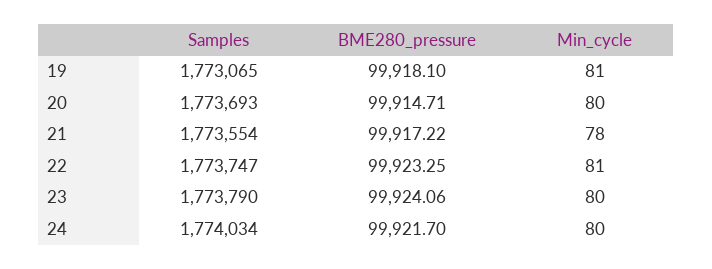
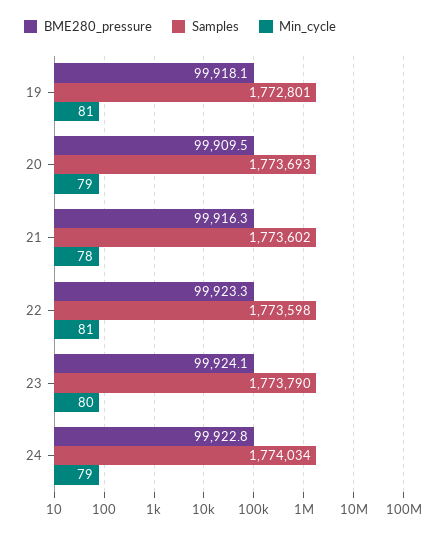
  {
    "Samples": {
-     "19": 1773065,
+     "19": 1772801,
      "20": 1773693,
-     "21": 1773554,
+     "21": 1773602,
-     "22": 1773747,
+     "22": 1773598,
      "23": 1773790,
      "24": 1774034
    },
    "BME280_pressure": {
      "19": 99918.1,
-     "20": 99914.71,
+     "20": 99909.5,
-     "21": 99917.22,
+     "21": 99916.3,
      "22": 99923.25,
      "23": 99924.06,
-     "24": 99921.7
+     "24": 99922.8
    },
    "Min_cycle": {
      "19": 81,
-     "20": 80,
+     "20": 79,
      "21": 78,
      "22": 81,
      "23": 80,
-     "24": 80
+     "24": 79
    }
  }

